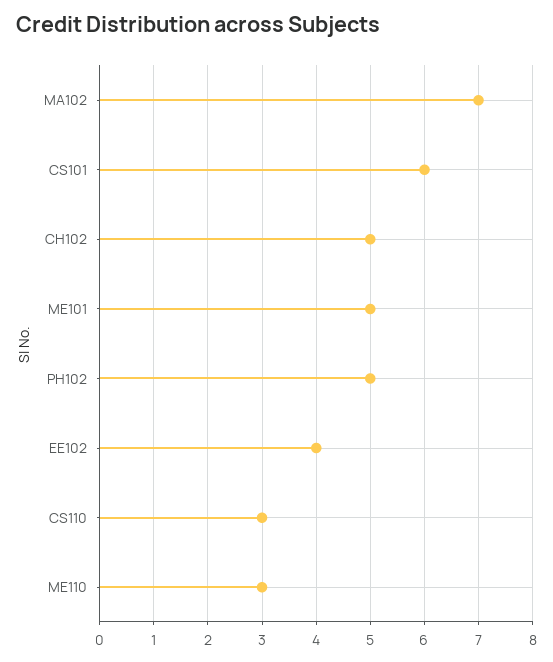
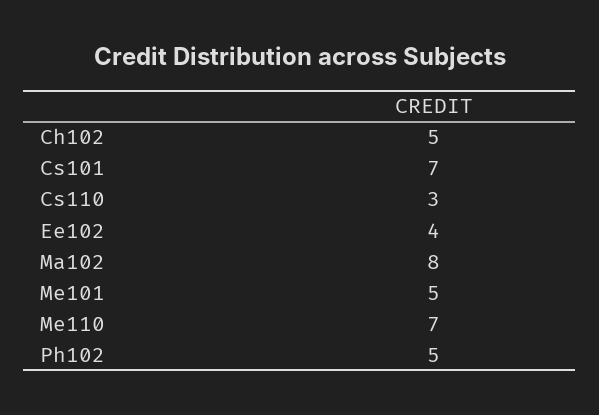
  {
-   "MA102": 7,
+   "MA102": 8,
-   "CS101": 6,
+   "CS101": 7,
    "CH102": 5,
    "ME101": 5,
    "PH102": 5,
    "EE102": 4,
    "CS110": 3,
-   "ME110": 3
+   "ME110": 7
  }

